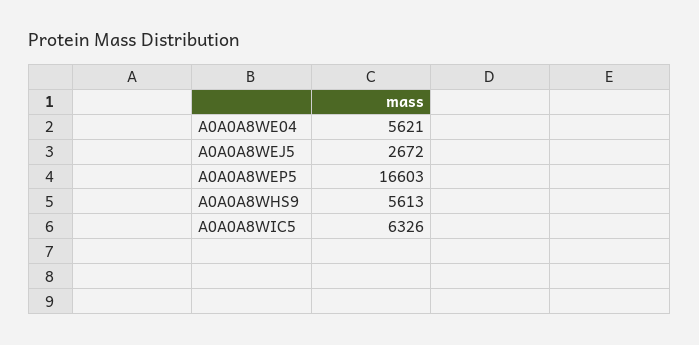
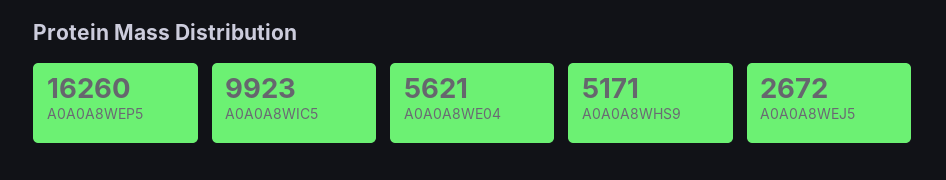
  {
    "A0A0A8WE04": 5621,
    "A0A0A8WEJ5": 2672,
-   "A0A0A8WEP5": 16603,
+   "A0A0A8WEP5": 16260,
-   "A0A0A8WHS9": 5613,
+   "A0A0A8WHS9": 5171,
-   "A0A0A8WIC5": 6326
+   "A0A0A8WIC5": 9923
  }

